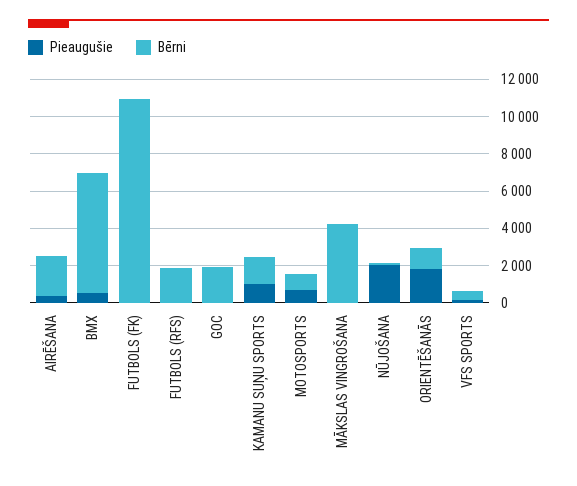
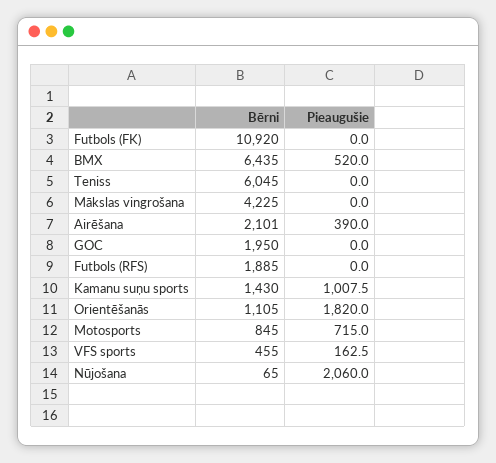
  {
    "Pieaugušie": {
      "AIRĒŠANA": 390,
      "BMX": 520,
      "FUTBOLS (FK)": 0,
      "FUTBOLS (RFS)": 0,
      "GOC": 0,
      "KAMANU SUŅU SPORTS": 1007.5,
      "MOTOSPORTS": 715,
      "MĀKSLAS VINGROŠANA": 0,
      "NŪJOŠANA": 2060,
      "ORIENTĒŠANĀS": 1820,
-     "VFS SPORTS": 162.5
+     "VFS SPORTS": 162.5,
+     "Teniss": 0
    },
    "Bērni": {
      "AIRĒŠANA": 2101,
      "BMX": 6435,
      "FUTBOLS (FK)": 10920,
      "FUTBOLS (RFS)": 1885,
      "GOC": 1950,
      "KAMANU SUŅU SPORTS": 1430,
      "MOTOSPORTS": 845,
      "MĀKSLAS VINGROŠANA": 4225,
      "NŪJOŠANA": 65,
      "ORIENTĒŠANĀS": 1105,
-     "VFS SPORTS": 455
+     "VFS SPORTS": 455,
+     "Teniss": 6045
    }
  }

